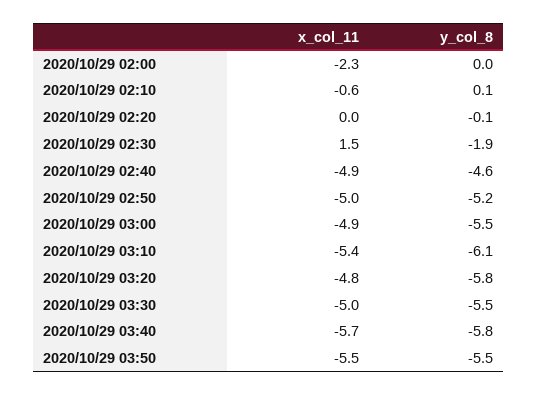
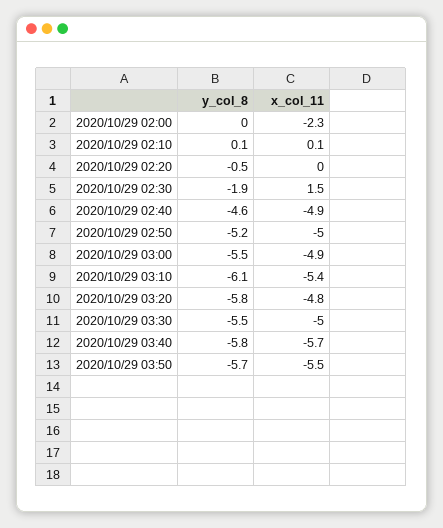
  {
    "x_col_11": {
      "2020/10/29 02:00": -2.3,
-     "2020/10/29 02:10": -0.6,
+     "2020/10/29 02:10": 0.1,
      "2020/10/29 02:20": 0,
      "2020/10/29 02:30": 1.5,
      "2020/10/29 02:40": -4.9,
      "2020/10/29 02:50": -5,
      "2020/10/29 03:00": -4.9,
      "2020/10/29 03:10": -5.4,
      "2020/10/29 03:20": -4.8,
      "2020/10/29 03:30": -5,
      "2020/10/29 03:40": -5.7,
      "2020/10/29 03:50": -5.5
    },
    "y_col_8": {
      "2020/10/29 02:00": 0,
      "2020/10/29 02:10": 0.1,
-     "2020/10/29 02:20": -0.1,
+     "2020/10/29 02:20": -0.5,
      "2020/10/29 02:30": -1.9,
      "2020/10/29 02:40": -4.6,
      "2020/10/29 02:50": -5.2,
      "2020/10/29 03:00": -5.5,
      "2020/10/29 03:10": -6.1,
      "2020/10/29 03:20": -5.8,
      "2020/10/29 03:30": -5.5,
      "2020/10/29 03:40": -5.8,
-     "2020/10/29 03:50": -5.5
+     "2020/10/29 03:50": -5.7
    }
  }

